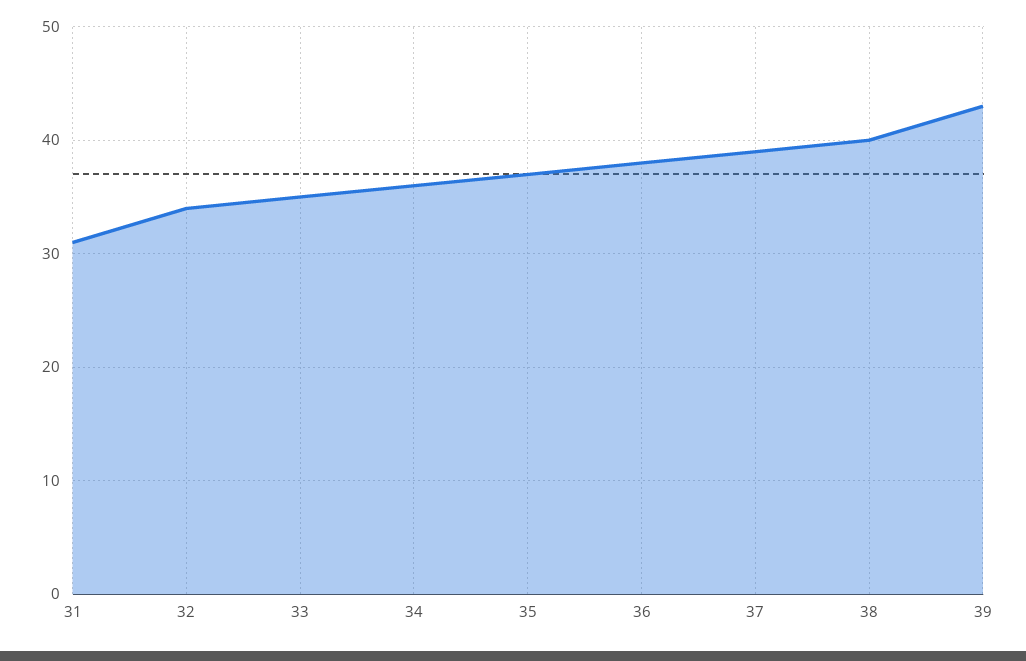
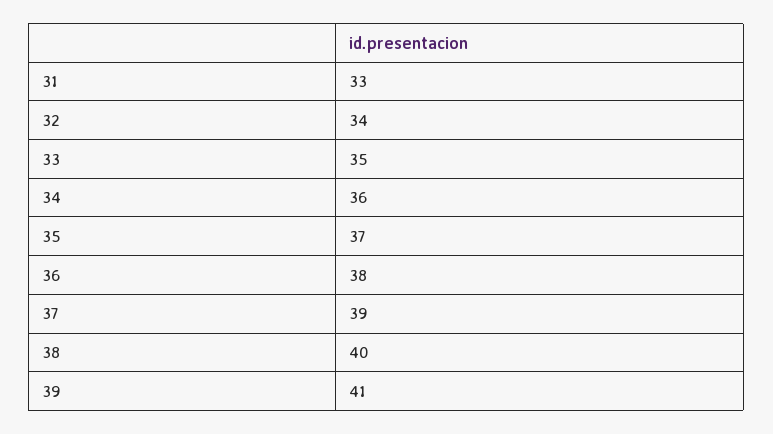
  {
-   "31": 31,
+   "31": 33,
    "32": 34,
    "33": 35,
    "34": 36,
    "35": 37,
    "36": 38,
    "37": 39,
    "38": 40,
-   "39": 43
+   "39": 41
  }

